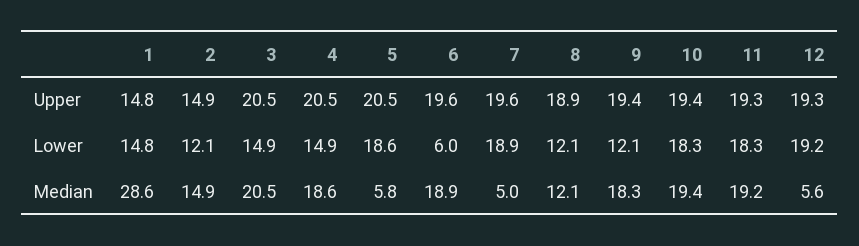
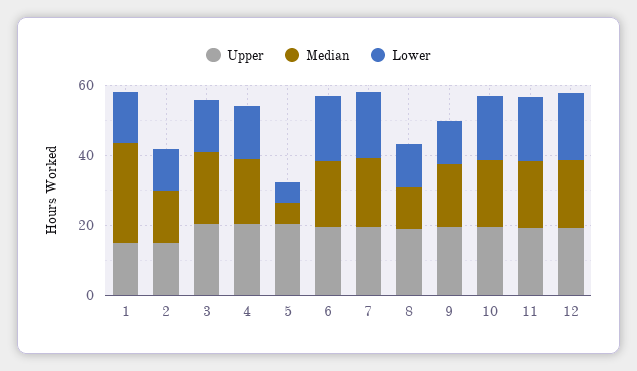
  {
    "Upper": {
      "1": 14.8,
      "2": 14.9,
      "3": 20.5,
      "4": 20.5,
      "5": 20.5,
      "6": 19.6,
      "7": 19.6,
      "8": 18.9,
      "9": 19.4,
      "10": 19.4,
      "11": 19.3,
      "12": 19.3
    },
    "Lower": {
      "1": 14.8,
      "2": 12.1,
      "3": 14.9,
      "4": 14.9,
-     "5": 18.6,
+     "5": 5,
-     "6": 6,
+     "6": 20,
      "7": 18.9,
      "8": 12.1,
      "9": 12.1,
      "10": 18.3,
      "11": 18.3,
      "12": 19.2
    },
    "Median": {
      "1": 28.6,
      "2": 14.9,
      "3": 20.5,
      "4": 18.6,
      "5": 5.8,
      "6": 18.9,
-     "7": 5,
+     "7": 20,
      "8": 12.1,
      "9": 18.3,
      "10": 19.4,
      "11": 19.2,
-     "12": 5.6
+     "12": 20
    }
  }

